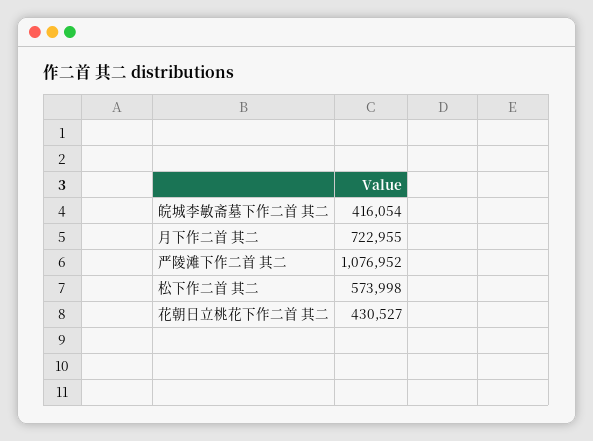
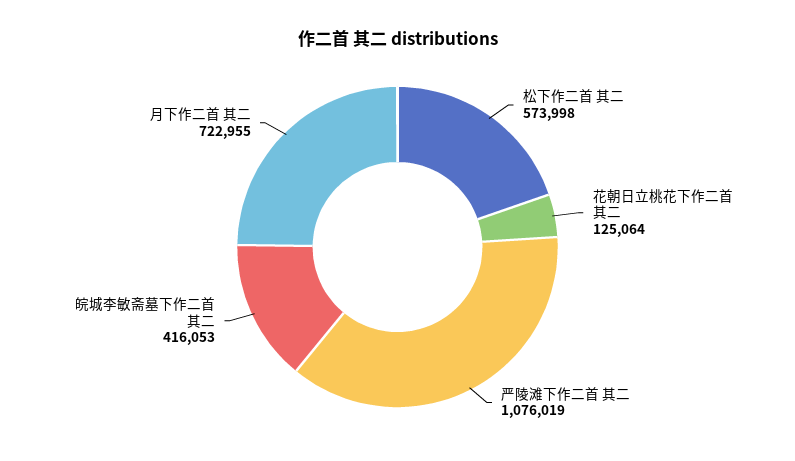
  {
-   "皖城李敏斋墓下作二首 其二": 416054,
+   "皖城李敏斋墓下作二首 其二": 416053,
    "月下作二首 其二": 722955,
-   "严陵滩下作二首 其二": 1076952,
+   "严陵滩下作二首 其二": 1076019,
    "松下作二首 其二": 573998,
-   "花朝日立桃花下作二首 其二": 430527
+   "花朝日立桃花下作二首 其二": 125064
  }

